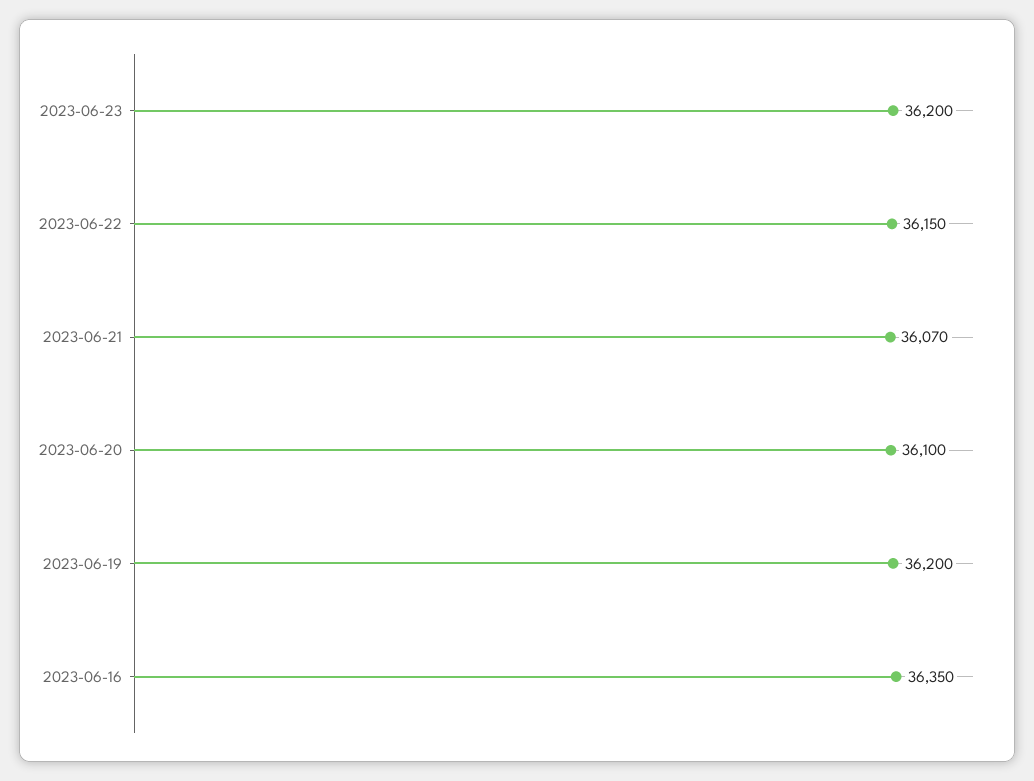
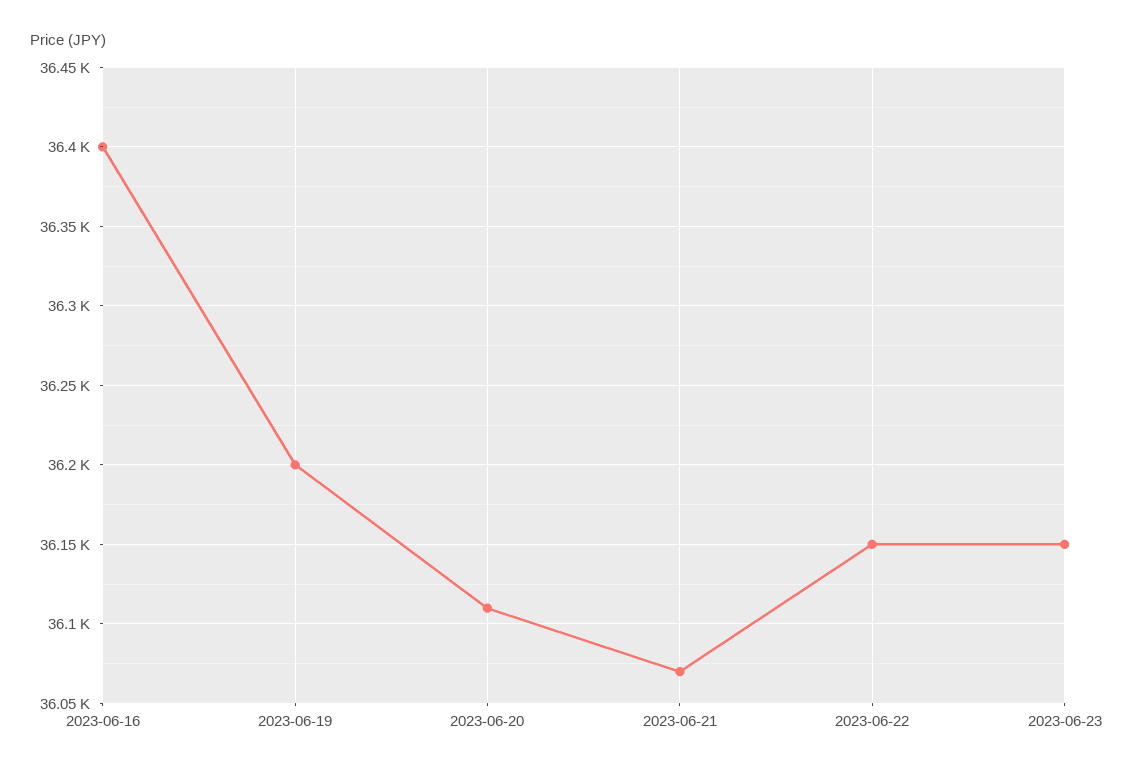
  {
-   "2023-06-23": 36200,
+   "2023-06-23": 36150,
    "2023-06-22": 36150,
    "2023-06-21": 36070,
-   "2023-06-20": 36100,
+   "2023-06-20": 36110,
    "2023-06-19": 36200,
-   "2023-06-16": 36350
+   "2023-06-16": 36400
  }

